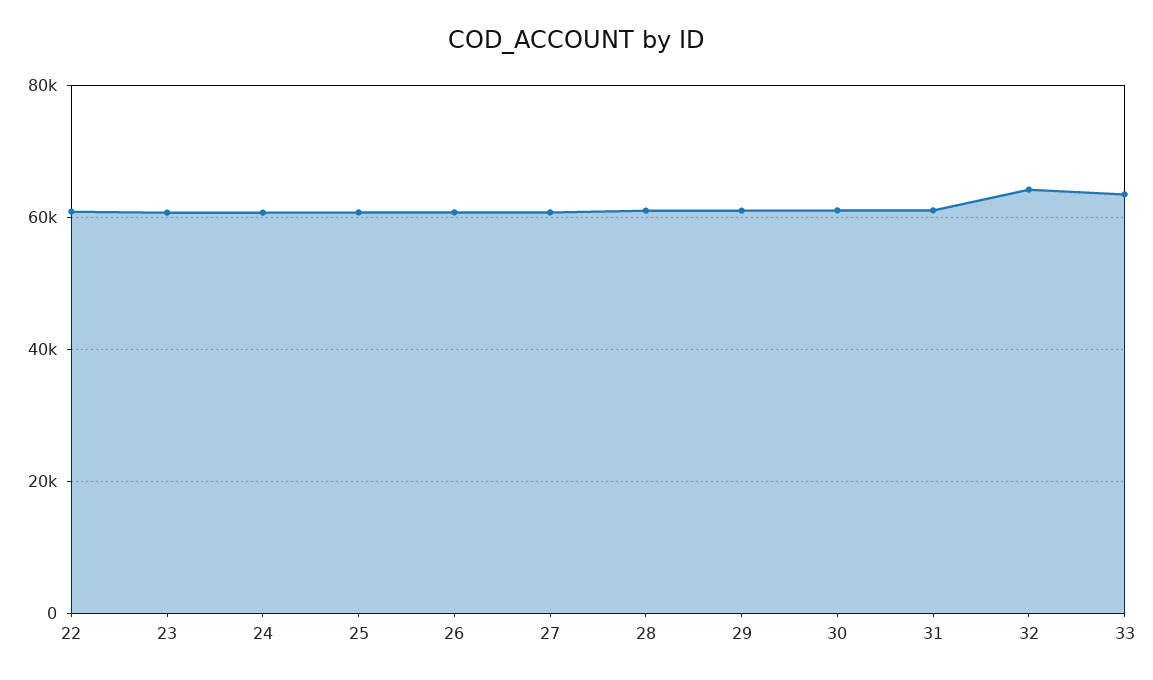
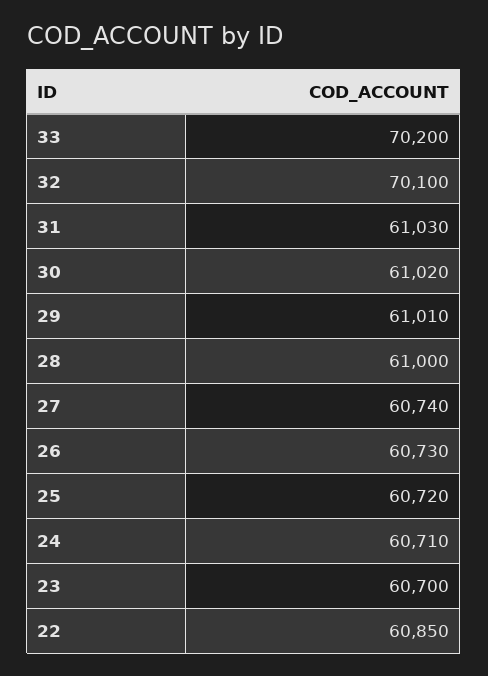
  {
    "22": 60850,
    "23": 60700,
    "24": 60710,
    "25": 60720,
    "26": 60730,
    "27": 60740,
    "28": 61000,
    "29": 61010,
    "30": 61020,
    "31": 61030,
-   "32": 64000,
+   "32": 70100,
-   "33": 64000
+   "33": 70200
  }

